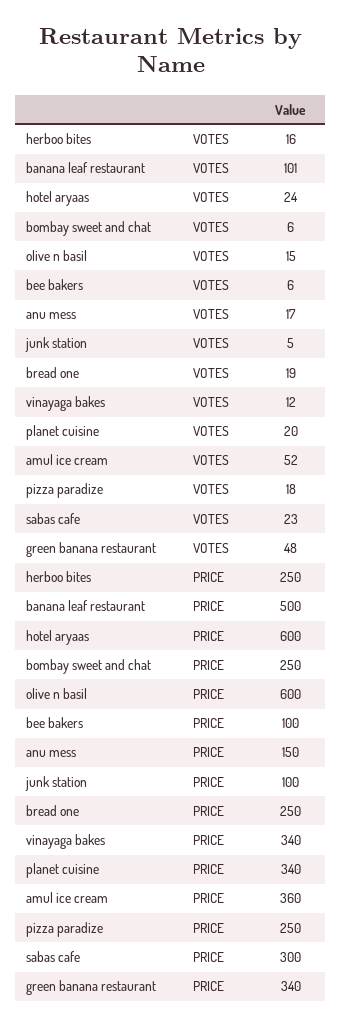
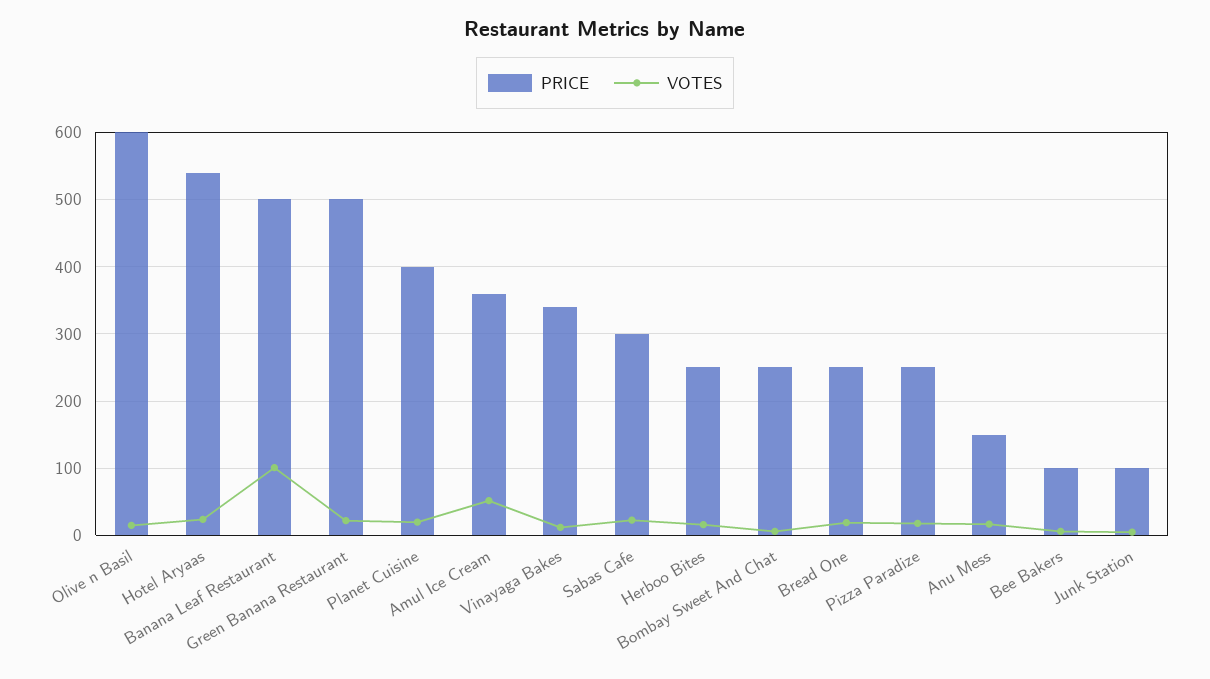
  {
    "VOTES": {
      "herboo bites": 16,
      "banana leaf restaurant": 101,
      "hotel aryaas": 24,
      "bombay sweet and chat": 6,
      "olive n basil": 15,
      "bee bakers": 6,
      "anu mess": 17,
      "junk station": 5,
      "bread one": 19,
      "vinayaga bakes": 12,
      "planet cuisine": 20,
      "amul ice cream": 52,
      "pizza paradize": 18,
      "sabas cafe": 23,
-     "green banana restaurant": 48
+     "green banana restaurant": 20
    },
    "PRICE": {
      "herboo bites": 250,
      "banana leaf restaurant": 500,
-     "hotel aryaas": 600,
+     "hotel aryaas": 540,
      "bombay sweet and chat": 250,
      "olive n basil": 600,
      "bee bakers": 100,
      "anu mess": 150,
      "junk station": 100,
      "bread one": 250,
      "vinayaga bakes": 340,
-     "planet cuisine": 340,
+     "planet cuisine": 400,
      "amul ice cream": 360,
      "pizza paradize": 250,
      "sabas cafe": 300,
-     "green banana restaurant": 340
+     "green banana restaurant": 500
    }
  }

